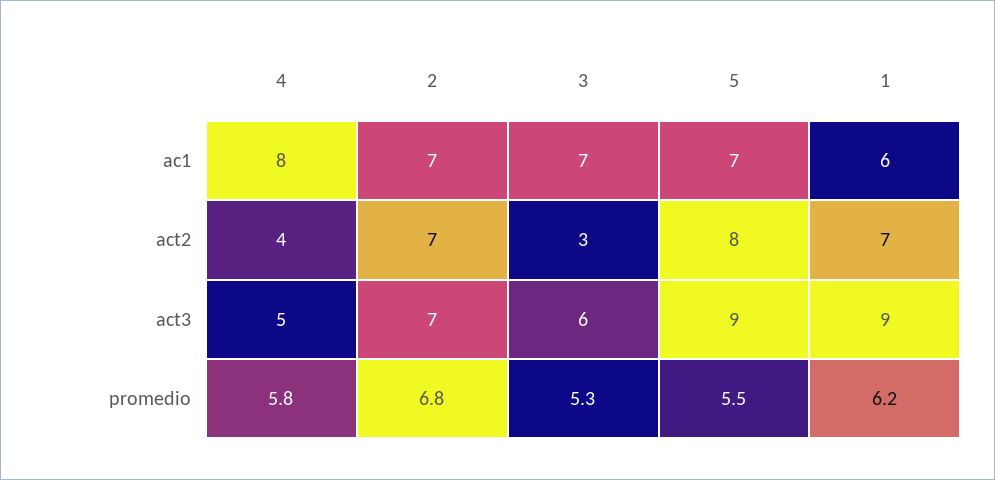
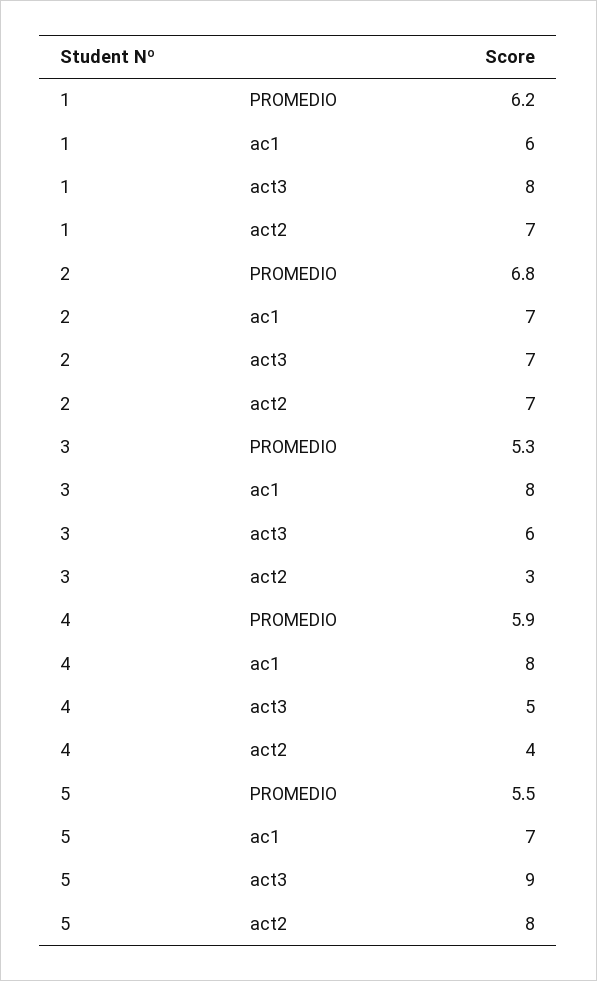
  {
    "4": {
      "ac1": 8,
      "act2": 4,
      "act3": 5,
-     "promedio": 5.8
+     "promedio": 5.9
    },
    "2": {
      "ac1": 7,
      "act2": 7,
      "act3": 7,
      "promedio": 6.8
    },
    "3": {
-     "ac1": 7,
+     "ac1": 8,
      "act2": 3,
      "act3": 6,
      "promedio": 5.3
    },
    "5": {
      "ac1": 7,
      "act2": 8,
      "act3": 9,
      "promedio": 5.5
    },
    "1": {
      "ac1": 6,
      "act2": 7,
-     "act3": 9,
+     "act3": 8,
      "promedio": 6.2
    }
  }

